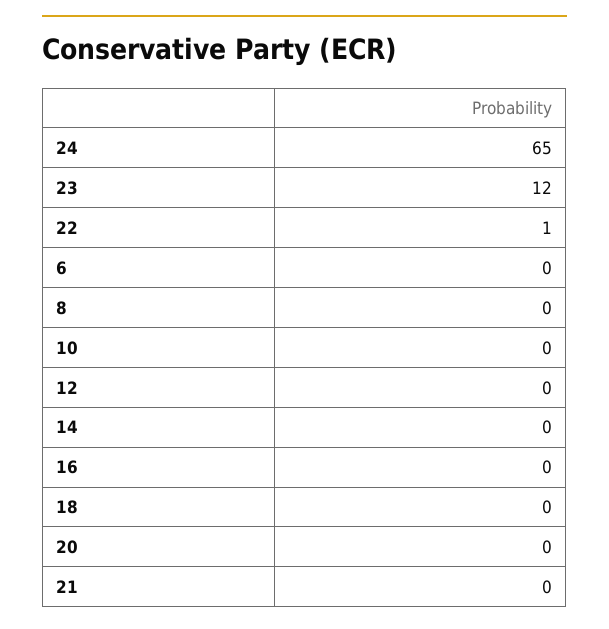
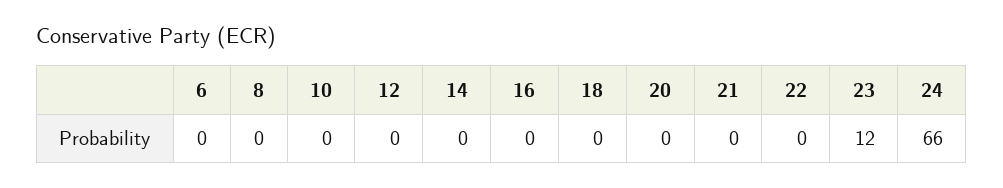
  {
-   "24": 65,
+   "24": 66,
    "23": 12,
-   "22": 1,
+   "22": 0,
    "6": 0,
    "8": 0,
    "10": 0,
    "12": 0,
    "14": 0,
    "16": 0,
    "18": 0,
    "20": 0,
    "21": 0
  }

